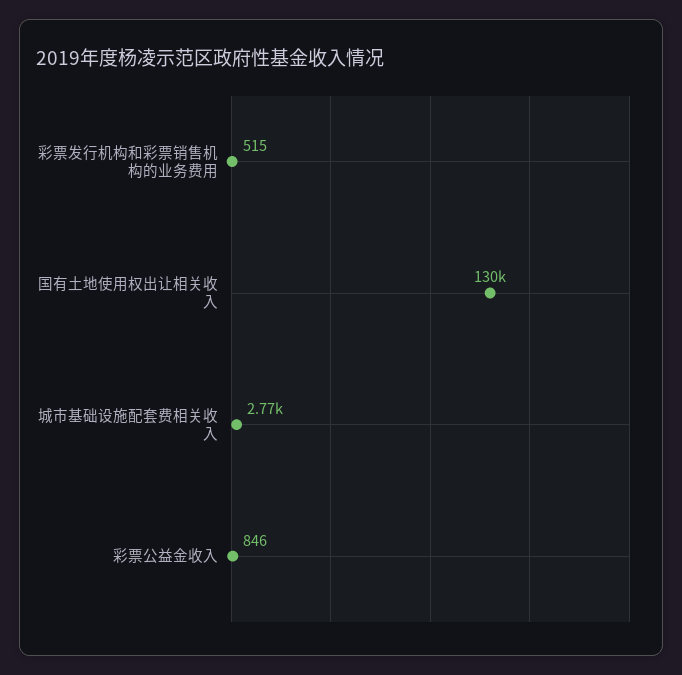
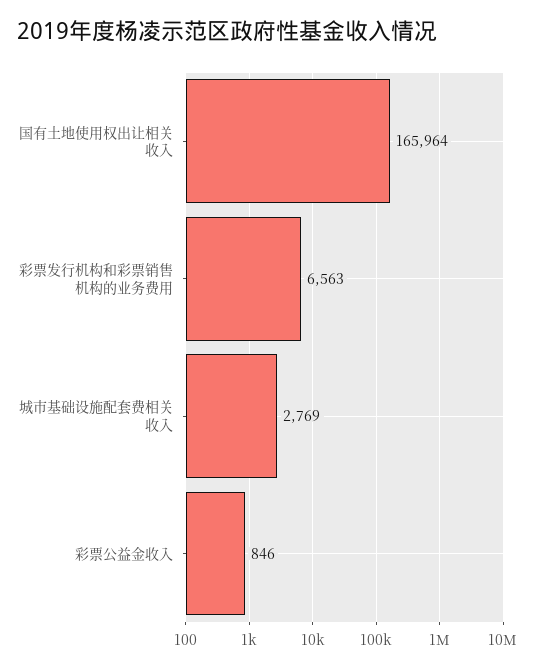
  {
-   "彩票发行机构和彩票销售机构的业务费用": 515,
+   "彩票发行机构和彩票销售机构的业务费用": 6563,
-   "国有土地使用权出让相关收入": 130000,
+   "国有土地使用权出让相关收入": 165964,
    "城市基础设施配套费相关收入": 2769,
    "彩票公益金收入": 846
  }

